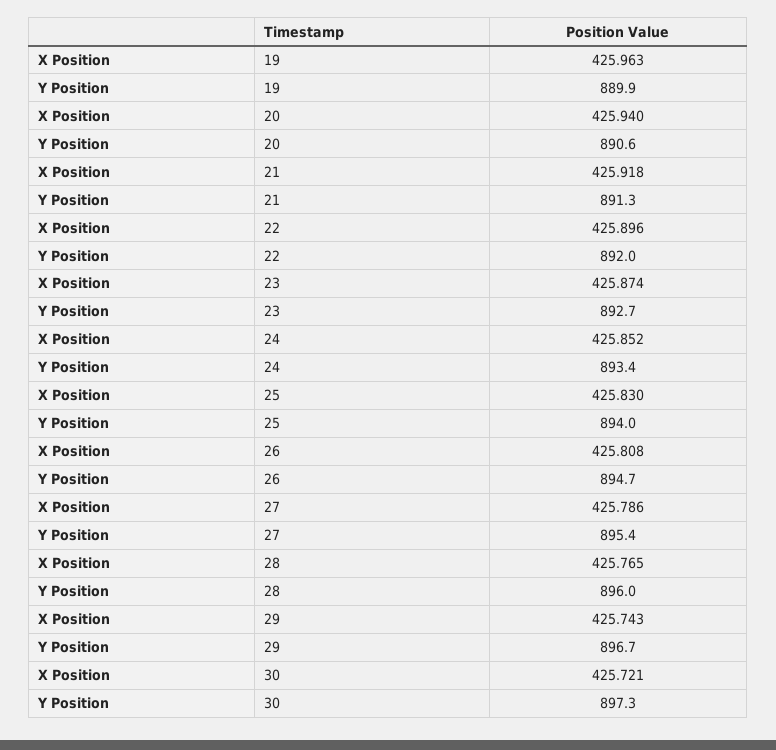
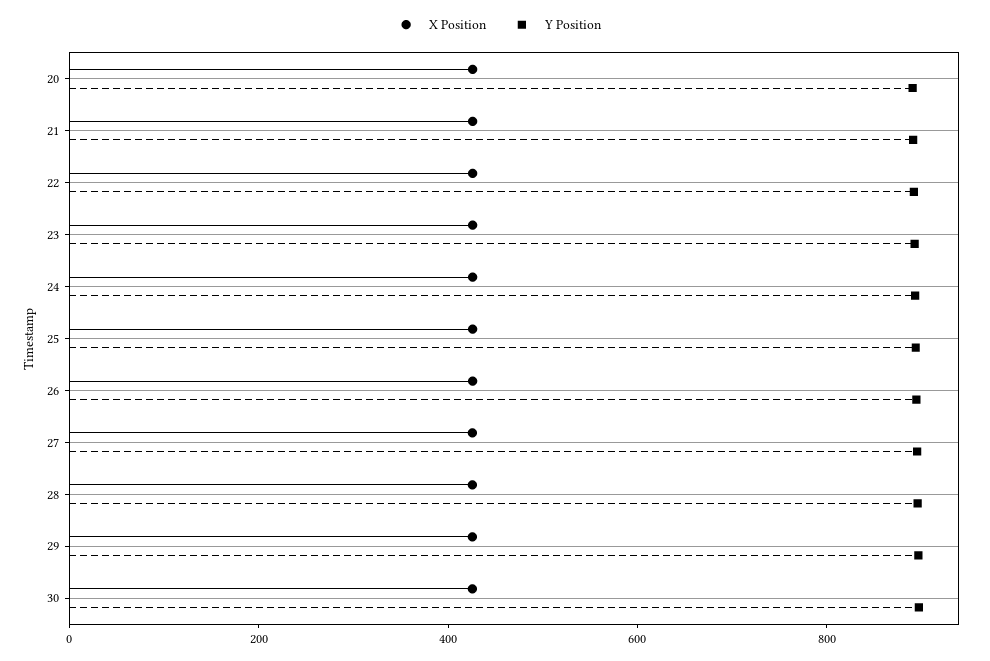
  {
    "X Position": {
-     "19": 425.963,
      "20": 425.94,
      "21": 425.918,
      "22": 425.896,
      "23": 425.874,
      "24": 425.852,
      "25": 425.83,
      "26": 425.808,
      "27": 425.786,
      "28": 425.765,
      "29": 425.743,
      "30": 425.721
    },
    "Y Position": {
-     "19": 889.9,
      "20": 890.6,
      "21": 891.3,
      "22": 892,
      "23": 892.7,
      "24": 893.4,
      "25": 894,
      "26": 894.7,
      "27": 895.4,
      "28": 896,
      "29": 896.7,
      "30": 897.3
    }
  }

